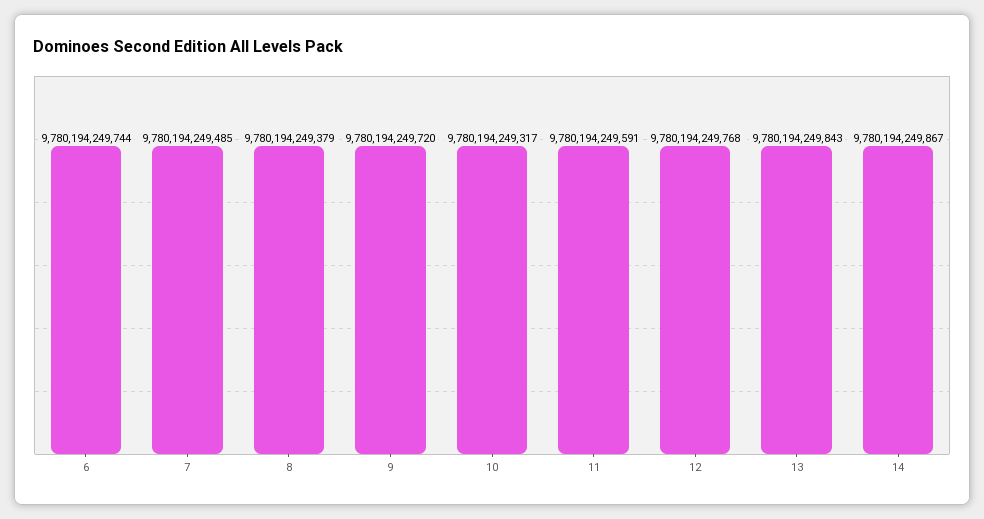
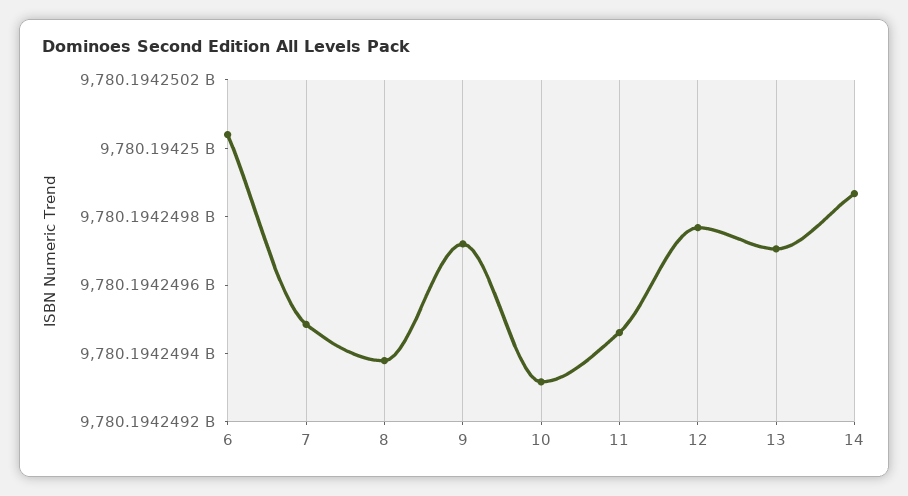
  {
-   "6": 9780194249744,
+   "6": 9780194250050,
    "7": 9780194249485,
    "8": 9780194249379,
    "9": 9780194249720,
    "10": 9780194249317,
-   "11": 9780194249591,
+   "11": 9780194249450,
    "12": 9780194249768,
-   "13": 9780194249843,
+   "13": 9780194249700,
    "14": 9780194249867
  }

